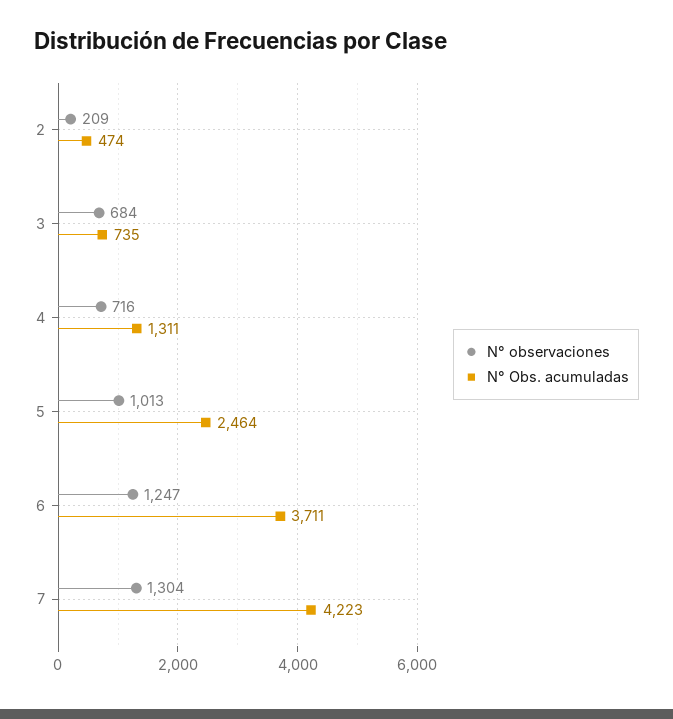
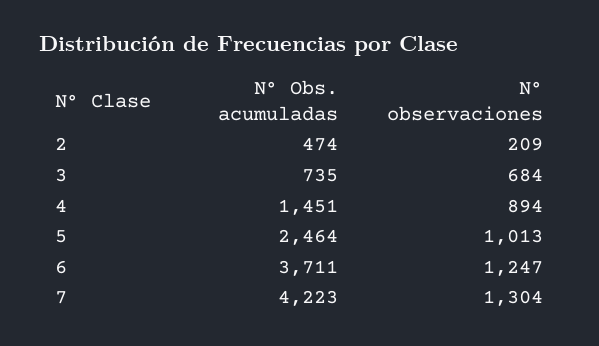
  {
    "N° observaciones": {
      "2": 209,
      "3": 684,
-     "4": 716,
+     "4": 894,
      "5": 1013,
      "6": 1247,
      "7": 1304
    },
    "N° Obs. acumuladas": {
      "2": 474,
      "3": 735,
-     "4": 1311,
+     "4": 1451,
      "5": 2464,
      "6": 3711,
      "7": 4223
    }
  }

